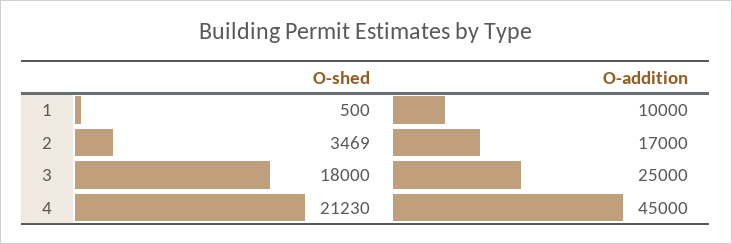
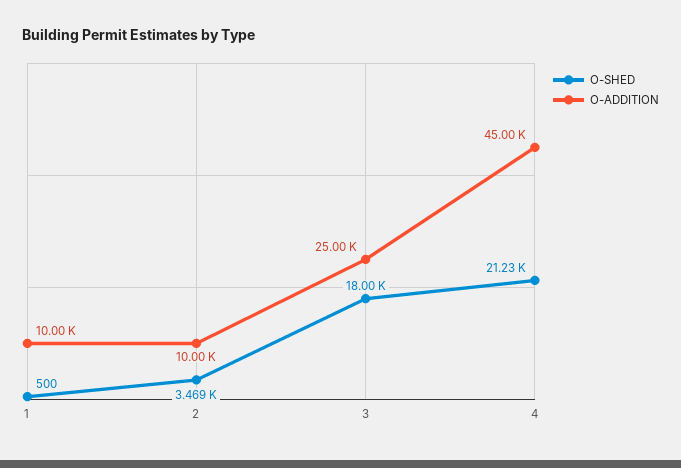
  {
    "O-shed": {
      "1": 500,
      "2": 3469,
      "3": 18000,
      "4": 21230
    },
    "O-addition": {
      "1": 10000,
-     "2": 17000,
+     "2": 10000,
      "3": 25000,
      "4": 45000
    }
  }

